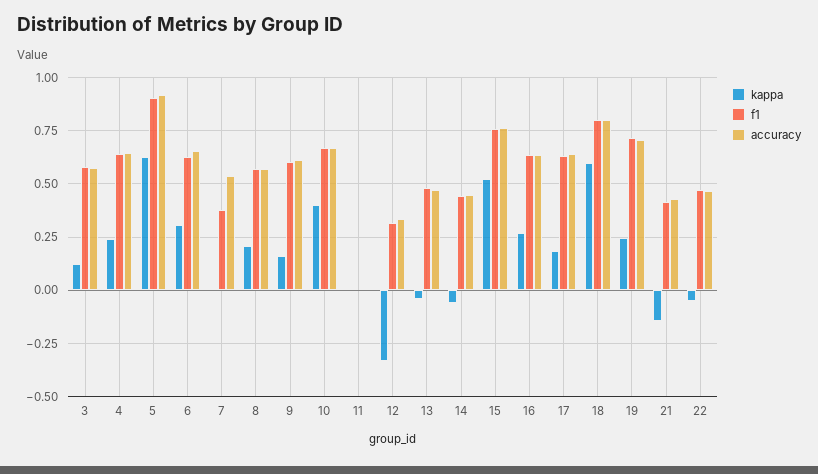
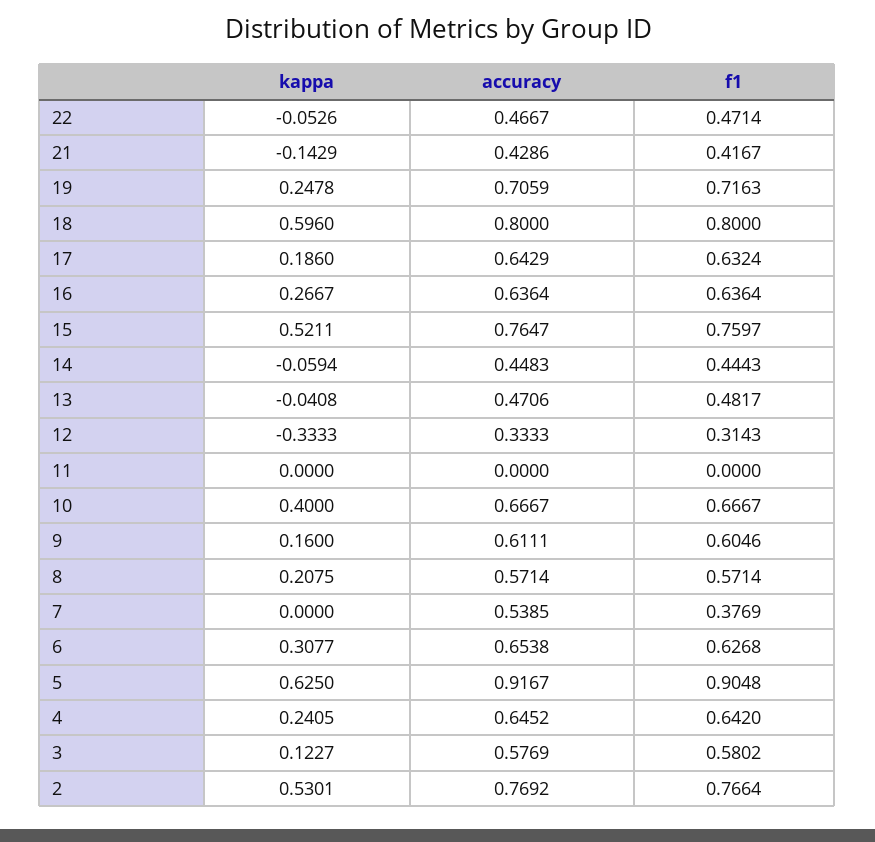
  {
    "kappa": {
      "3": 0.1227,
      "4": 0.2405,
      "5": 0.625,
      "6": 0.3077,
      "7": 0,
      "8": 0.2075,
      "9": 0.16,
      "10": 0.4,
      "11": 0,
      "12": -0.3333,
      "13": -0.0408,
      "14": -0.0594,
      "15": 0.5211,
      "16": 0.2667,
      "17": 0.186,
      "18": 0.596,
      "19": 0.2478,
      "21": -0.1429,
-     "22": -0.0526
+     "22": -0.0526,
+     "2": 0.5301
    },
    "f1": {
      "3": 0.5802,
      "4": 0.642,
      "5": 0.9048,
      "6": 0.6268,
      "7": 0.3769,
      "8": 0.5714,
      "9": 0.6046,
      "10": 0.6667,
      "11": 0,
      "12": 0.3143,
      "13": 0.4817,
      "14": 0.4443,
      "15": 0.7597,
      "16": 0.6364,
      "17": 0.6324,
      "18": 0.8,
      "19": 0.7163,
      "21": 0.4167,
-     "22": 0.4714
+     "22": 0.4714,
+     "2": 0.7664
    },
    "accuracy": {
      "3": 0.5769,
      "4": 0.6452,
      "5": 0.9167,
      "6": 0.6538,
      "7": 0.5385,
      "8": 0.5714,
      "9": 0.6111,
      "10": 0.6667,
      "11": 0,
      "12": 0.3333,
      "13": 0.4706,
      "14": 0.4483,
      "15": 0.7647,
      "16": 0.6364,
      "17": 0.6429,
      "18": 0.8,
      "19": 0.7059,
      "21": 0.4286,
-     "22": 0.4667
+     "22": 0.4667,
+     "2": 0.7692
    }
  }

